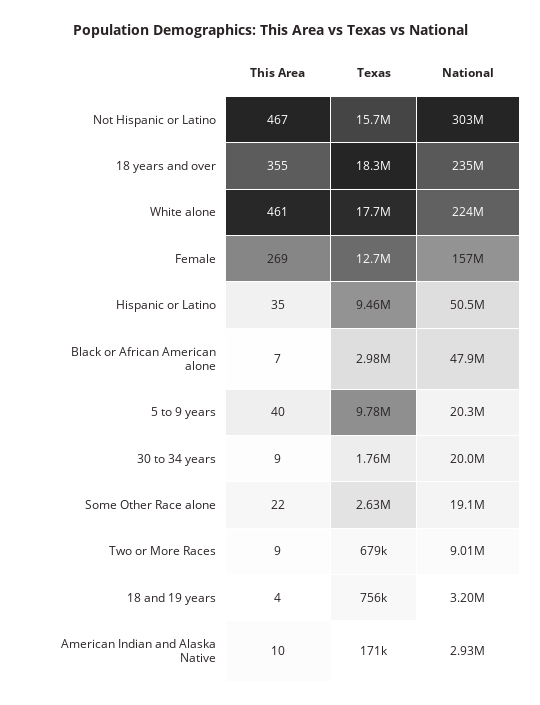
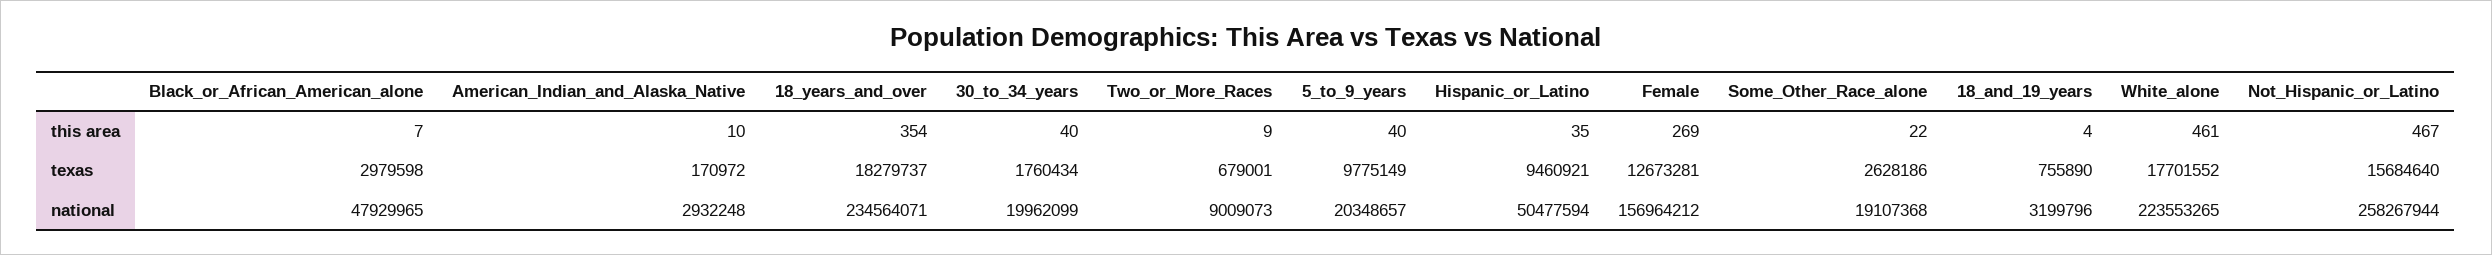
  {
    "This Area": {
      "Not Hispanic or Latino": 467,
-     "18 years and over": 355,
+     "18 years and over": 354,
      "White alone": 461,
      "Female": 269,
      "Hispanic or Latino": 35,
      "Black or African American alone": 7,
      "5 to 9 years": 40,
-     "30 to 34 years": 9,
+     "30 to 34 years": 40,
      "Some Other Race alone": 22,
      "Two or More Races": 9,
      "18 and 19 years": 4,
      "American Indian and Alaska Native": 10
    },
    "Texas": {
      "Not Hispanic or Latino": 15684640,
      "18 years and over": 18279737,
      "White alone": 17701552,
      "Female": 12673281,
      "Hispanic or Latino": 9460921,
      "Black or African American alone": 2979598,
      "5 to 9 years": 9775149,
      "30 to 34 years": 1760434,
      "Some Other Race alone": 2628186,
      "Two or More Races": 679001,
      "18 and 19 years": 755890,
      "American Indian and Alaska Native": 170972
    },
    "National": {
-     "Not Hispanic or Latino": 303000000,
+     "Not Hispanic or Latino": 258267944,
      "18 years and over": 234564071,
      "White alone": 223553265,
      "Female": 156964212,
      "Hispanic or Latino": 50477594,
      "Black or African American alone": 47929965,
      "5 to 9 years": 20348657,
      "30 to 34 years": 19962099,
      "Some Other Race alone": 19107368,
      "Two or More Races": 9009073,
      "18 and 19 years": 3199796,
      "American Indian and Alaska Native": 2932248
    }
  }

